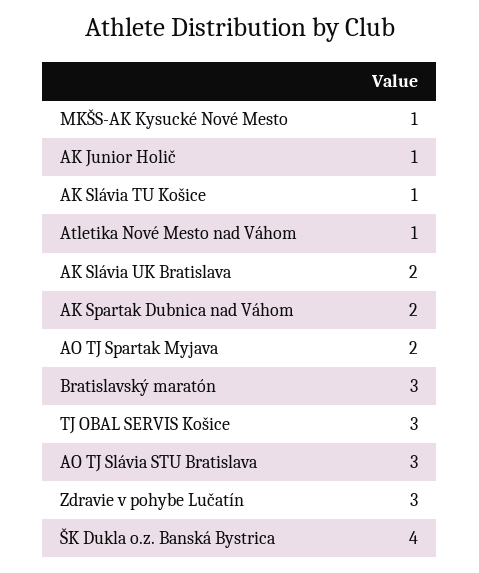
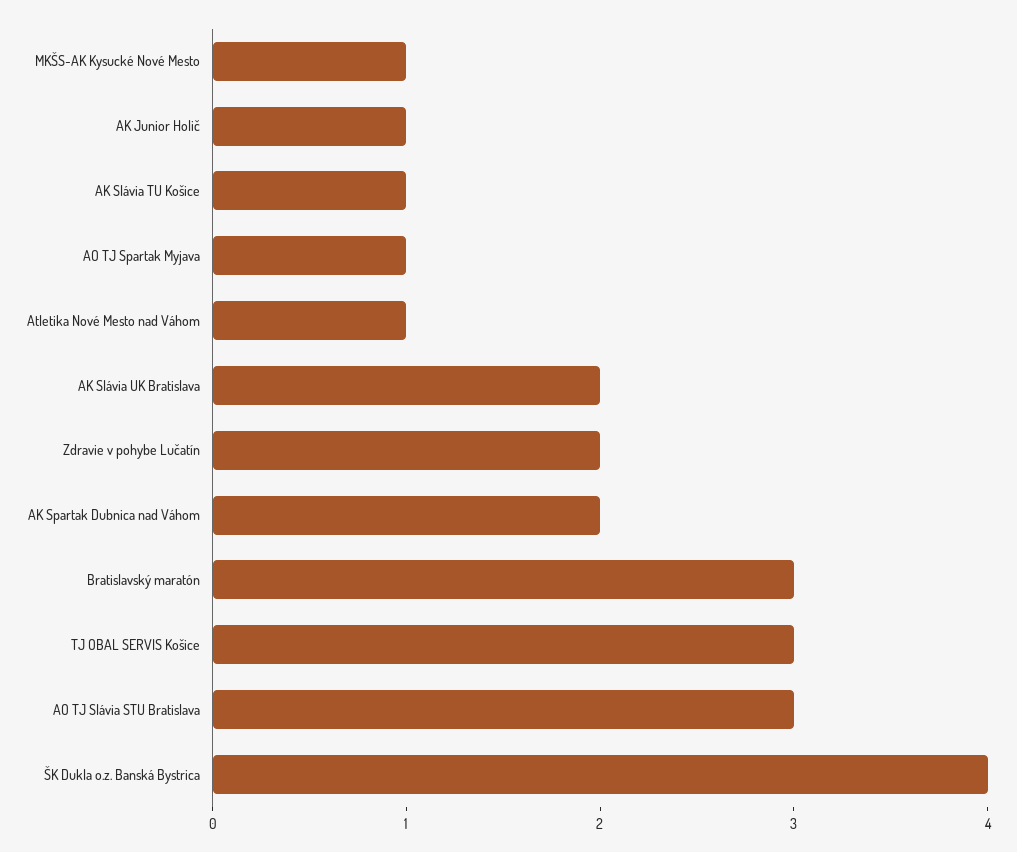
  {
    "MKŠS-AK Kysucké Nové Mesto": 1,
    "AK Junior Holič": 1,
    "AK Slávia TU Košice": 1,
    "Atletika Nové Mesto nad Váhom": 1,
    "AK Slávia UK Bratislava": 2,
    "AK Spartak Dubnica nad Váhom": 2,
-   "AO TJ Spartak Myjava": 2,
+   "AO TJ Spartak Myjava": 1,
    "Bratislavský maratón": 3,
    "TJ OBAL SERVIS Košice": 3,
    "AO TJ Slávia STU Bratislava": 3,
-   "Zdravie v pohybe Lučatín": 3,
+   "Zdravie v pohybe Lučatín": 2,
    "ŠK Dukla o.z. Banská Bystrica": 4
  }

